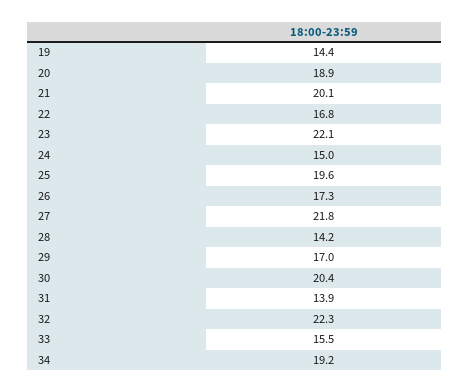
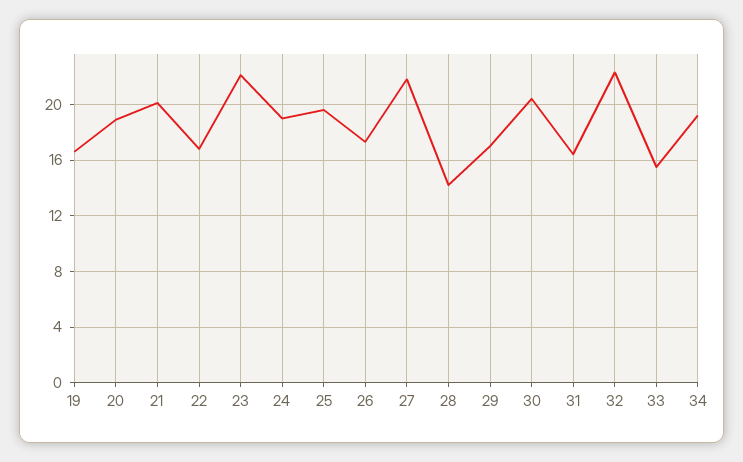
  {
-   "19": 14.4,
+   "19": 16.5,
    "20": 18.9,
    "21": 20.1,
    "22": 16.8,
    "23": 22.1,
-   "24": 15,
+   "24": 19,
    "25": 19.6,
    "26": 17.3,
    "27": 21.8,
    "28": 14.2,
    "29": 17,
    "30": 20.4,
-   "31": 13.9,
+   "31": 16.5,
    "32": 22.3,
    "33": 15.5,
    "34": 19.2
  }

